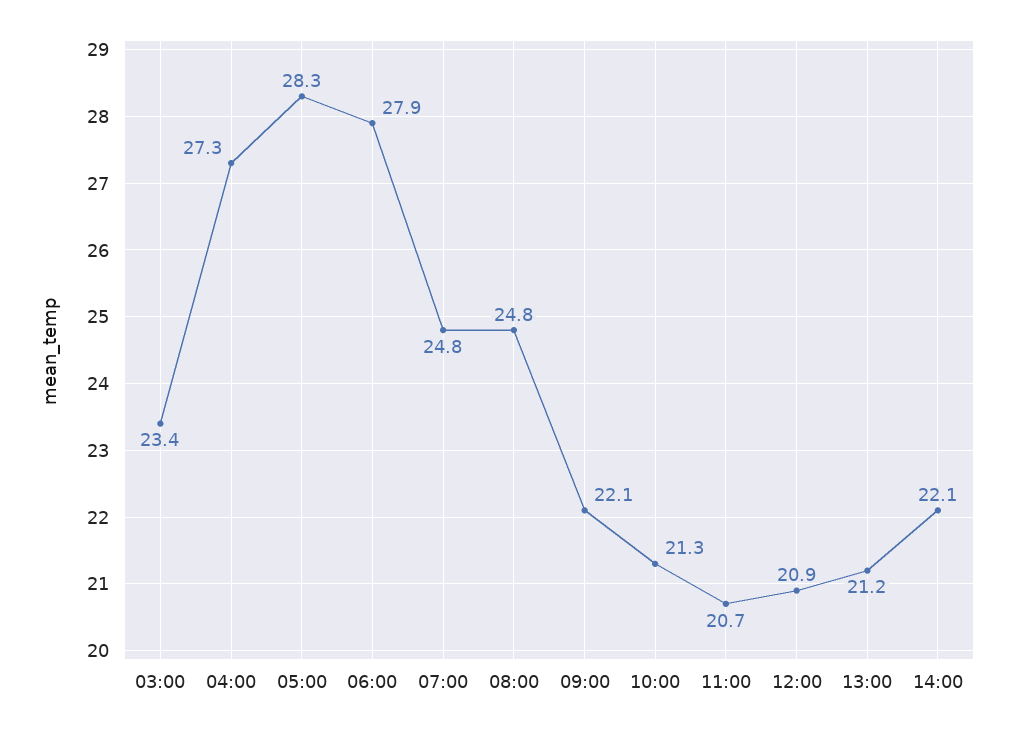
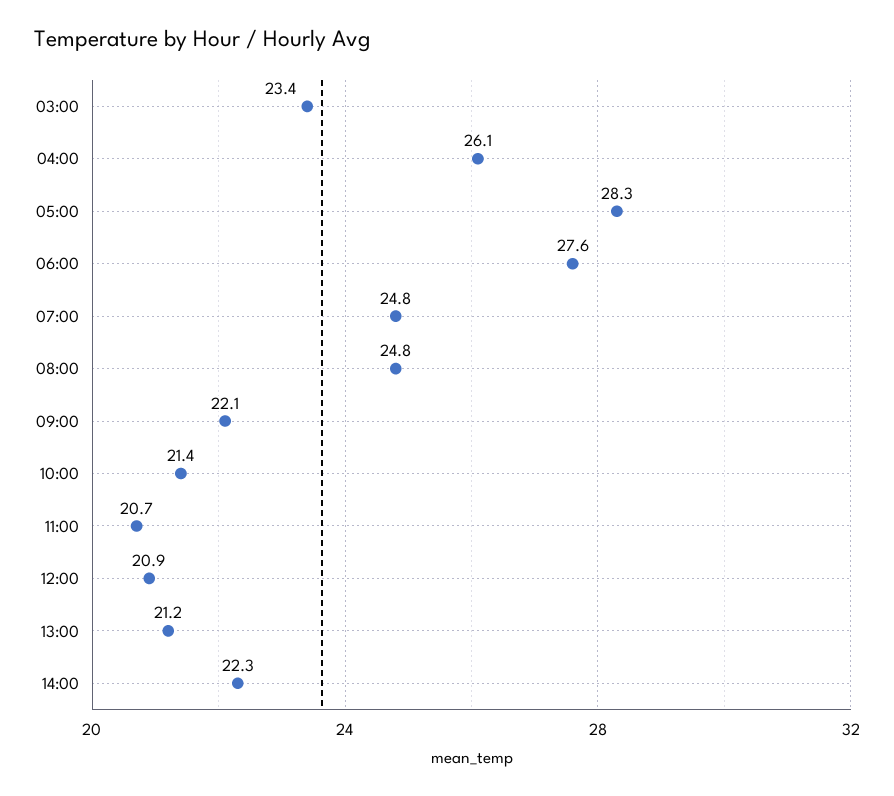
  {
    "03:00": 23.4,
-   "04:00": 27.3,
+   "04:00": 26.1,
    "05:00": 28.3,
-   "06:00": 27.9,
+   "06:00": 27.6,
    "07:00": 24.8,
    "08:00": 24.8,
    "09:00": 22.1,
-   "10:00": 21.3,
+   "10:00": 21.4,
    "11:00": 20.7,
    "12:00": 20.9,
    "13:00": 21.2,
-   "14:00": 22.1
+   "14:00": 22.3
  }

